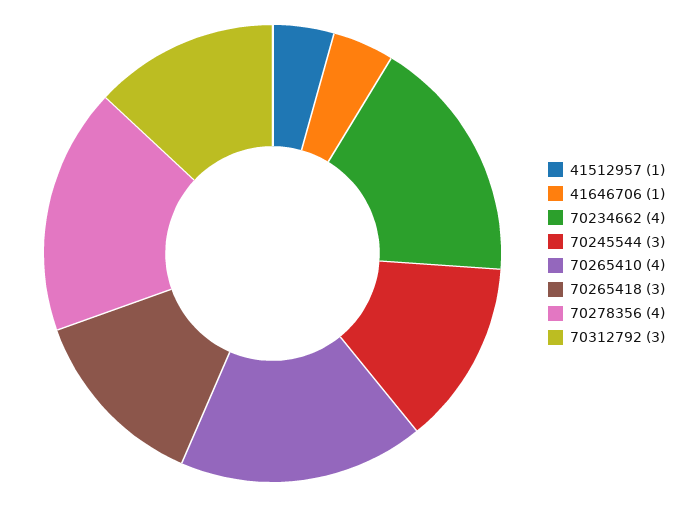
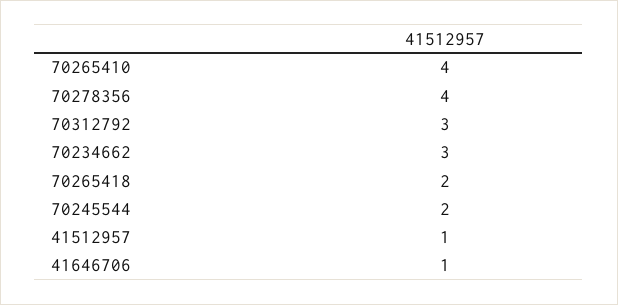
  {
    "41512957": 1,
    "41646706": 1,
-   "70234662": 4,
+   "70234662": 3,
-   "70245544": 3,
+   "70245544": 2,
    "70265410": 4,
-   "70265418": 3,
+   "70265418": 2,
    "70278356": 4,
    "70312792": 3
  }

